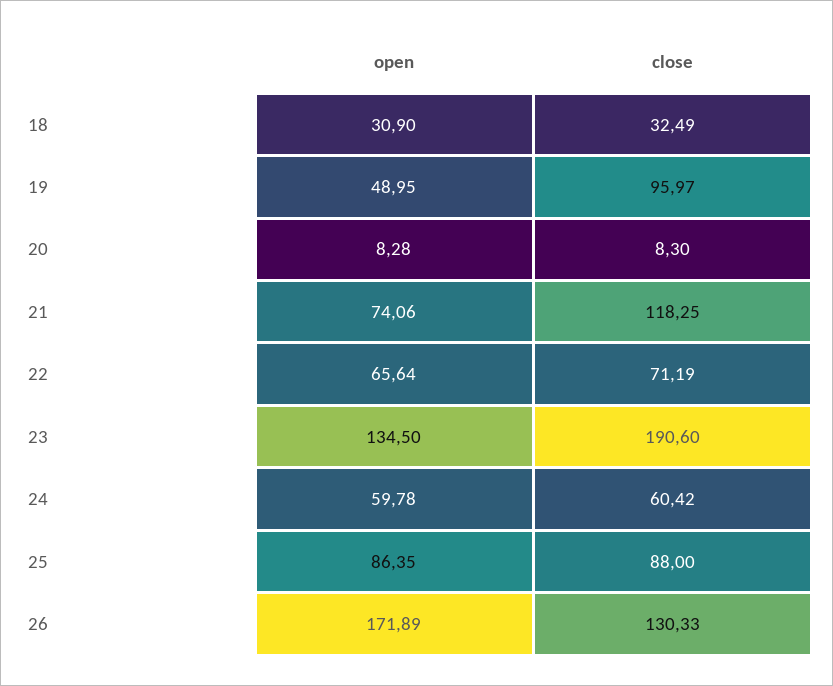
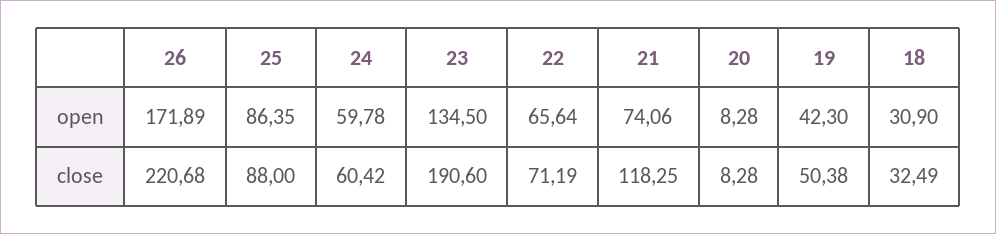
  {
    "open": {
      "18": 30.9,
-     "19": 48.95,
+     "19": 42.3,
      "20": 8.28,
      "21": 74.06,
      "22": 65.64,
      "23": 134.5,
      "24": 59.78,
      "25": 86.35,
      "26": 171.89
    },
    "close": {
      "18": 32.49,
-     "19": 95.97,
+     "19": 50.38,
-     "20": 8.3,
+     "20": 8.28,
      "21": 118.25,
      "22": 71.19,
      "23": 190.6,
      "24": 60.42,
      "25": 88,
-     "26": 130.33
+     "26": 220.68
    }
  }

